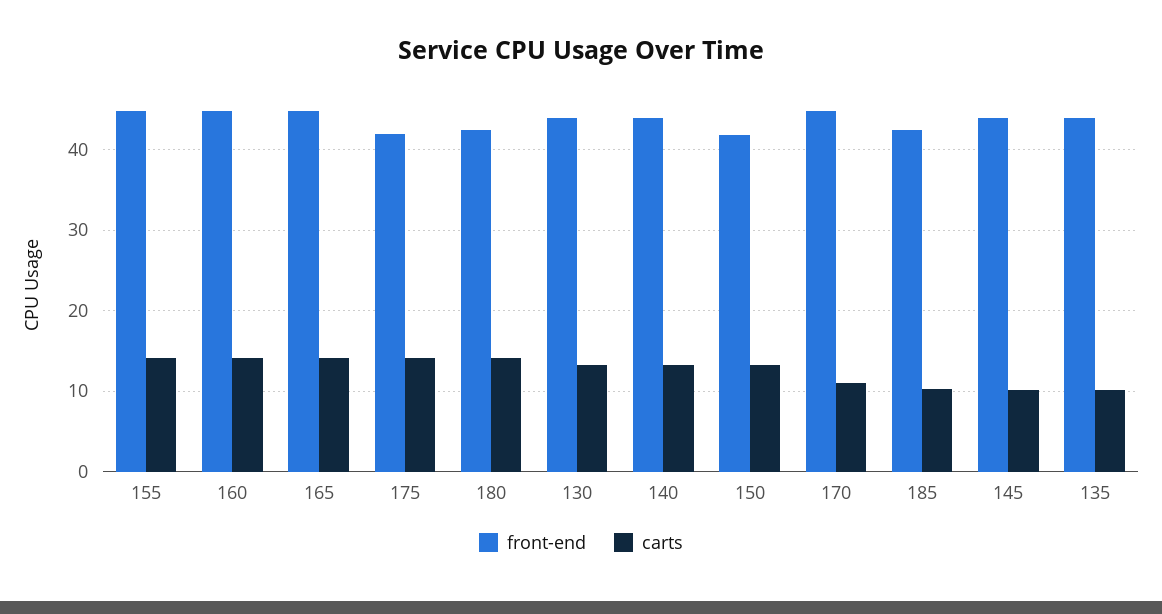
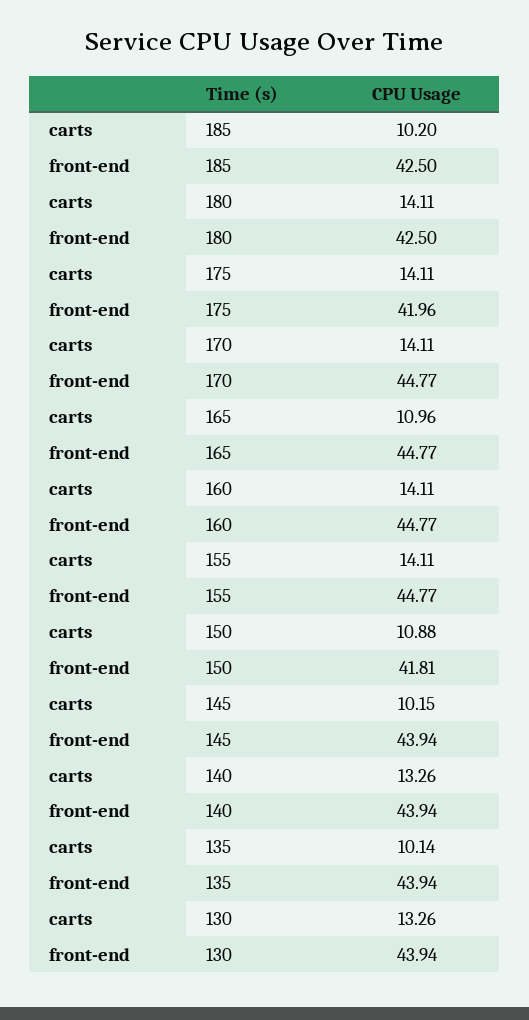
  {
    "front-end": {
      "155": 44.77,
      "160": 44.77,
      "165": 44.77,
      "175": 41.96,
      "180": 42.5,
      "130": 43.94,
      "140": 43.94,
      "150": 41.81,
      "170": 44.77,
      "185": 42.5,
      "145": 43.94,
      "135": 43.94
    },
    "carts": {
      "155": 14.11,
      "160": 14.11,
-     "165": 14,
+     "165": 10.96,
      "175": 14.11,
      "180": 14.11,
      "130": 13.26,
      "140": 13.26,
-     "150": 13,
+     "150": 10.88,
-     "170": 11,
+     "170": 14.11,
      "185": 10.2,
      "145": 10.15,
      "135": 10.14
    }
  }

